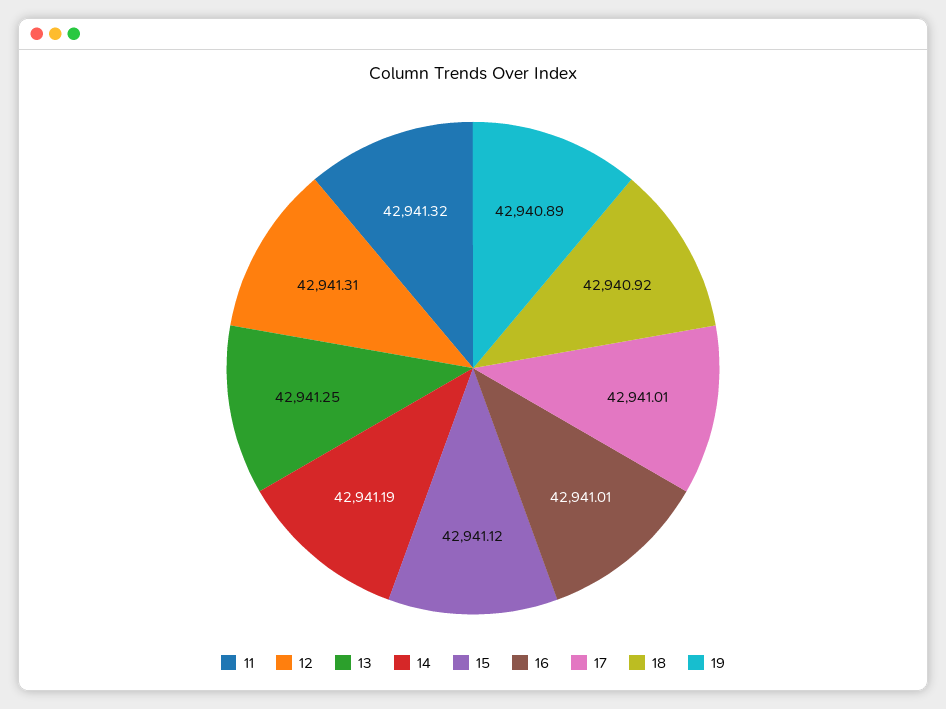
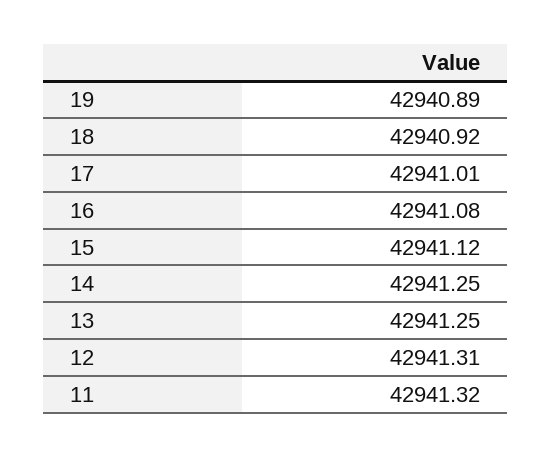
  {
    "11": 42941.32,
    "12": 42941.31,
    "13": 42941.25,
-   "14": 42941.19,
+   "14": 42941.25,
    "15": 42941.12,
-   "16": 42941.01,
+   "16": 42941.08,
    "17": 42941.01,
    "18": 42940.92,
    "19": 42940.89
  }

